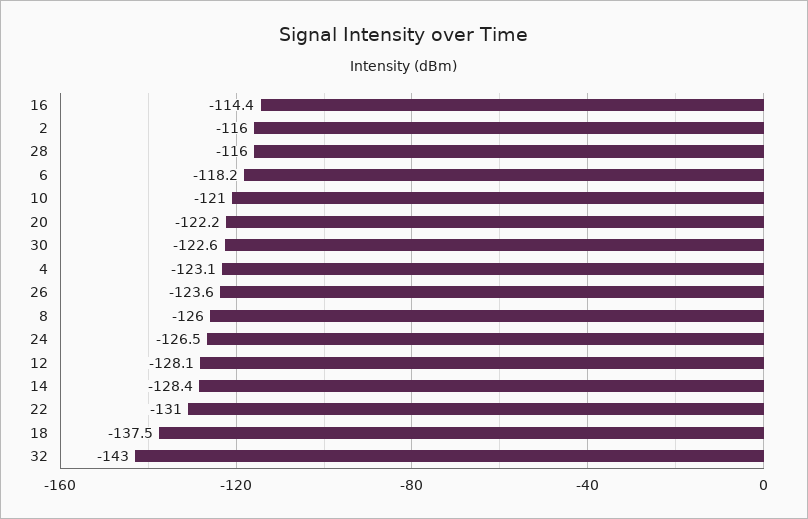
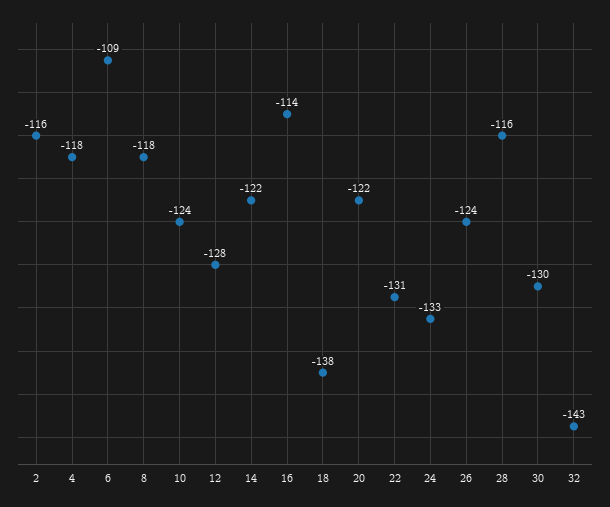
  {
    "16": -114.4,
    "2": -116,
    "28": -116,
-   "6": -118.2,
+   "6": -109,
-   "10": -121,
+   "10": -124,
    "20": -122.2,
-   "30": -122.6,
+   "30": -130,
-   "4": -123.1,
+   "4": -118,
    "26": -123.6,
-   "8": -126,
+   "8": -118,
-   "24": -126.5,
+   "24": -133,
    "12": -128.1,
-   "14": -128.4,
+   "14": -122,
    "22": -131,
    "18": -137.5,
    "32": -143
  }

